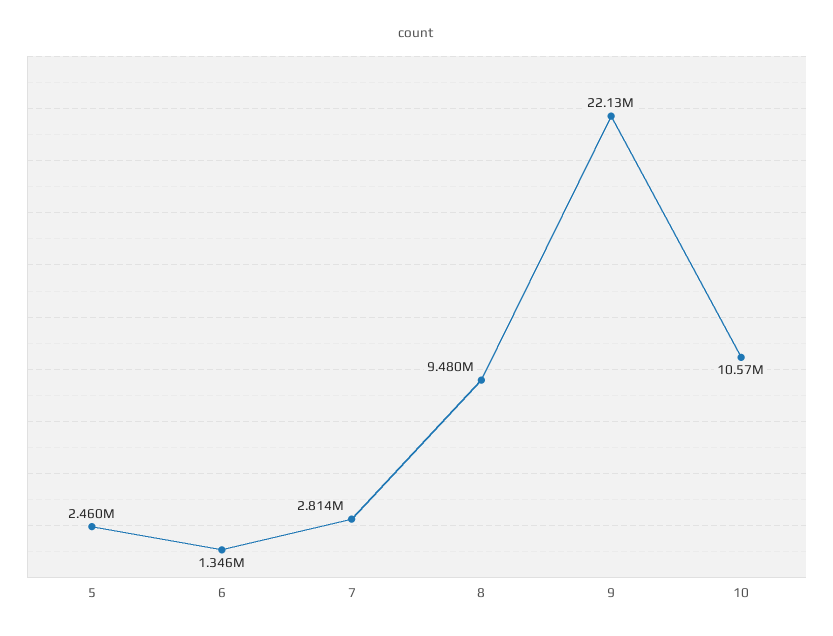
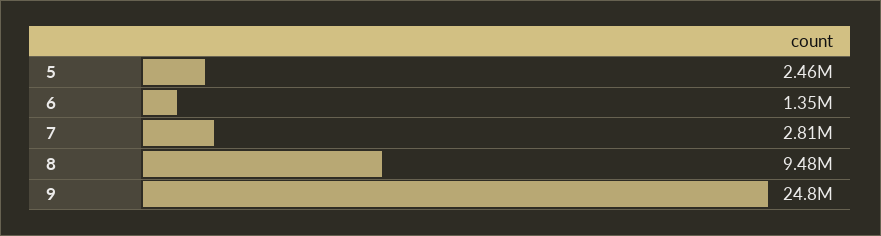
  {
    "5": 2460000,
    "6": 1346000,
    "7": 2814000,
    "8": 9480000,
-   "9": 22130000,
+   "9": 24800000
-   "10": 10570000
  }

